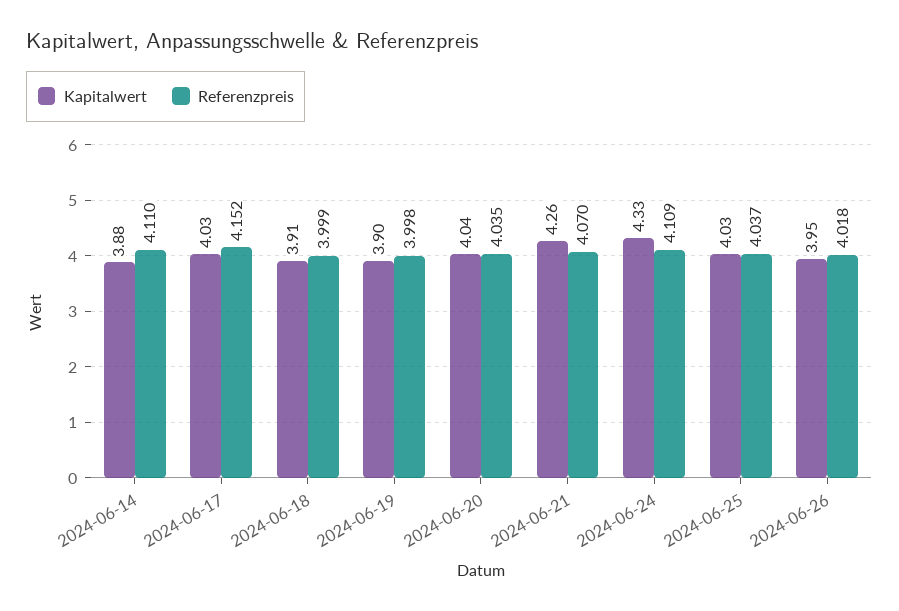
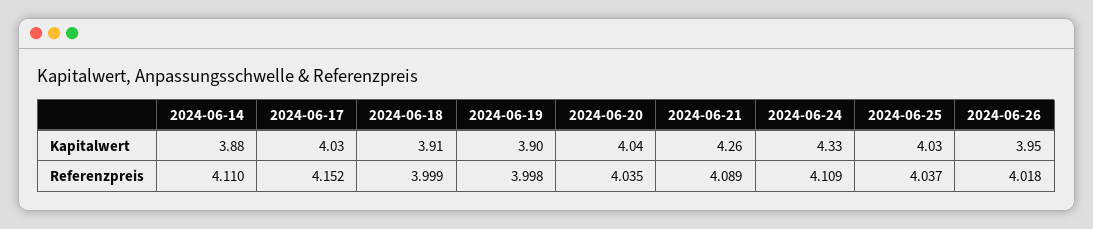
  {
    "Kapitalwert": {
      "2024-06-14": 3.88,
      "2024-06-17": 4.03,
      "2024-06-18": 3.91,
      "2024-06-19": 3.9,
      "2024-06-20": 4.04,
      "2024-06-21": 4.26,
      "2024-06-24": 4.33,
      "2024-06-25": 4.03,
      "2024-06-26": 3.95
    },
    "Referenzpreis": {
      "2024-06-14": 4.11,
      "2024-06-17": 4.152,
      "2024-06-18": 3.999,
      "2024-06-19": 3.998,
      "2024-06-20": 4.035,
-     "2024-06-21": 4.07,
+     "2024-06-21": 4.089,
      "2024-06-24": 4.109,
      "2024-06-25": 4.037,
      "2024-06-26": 4.018
    }
  }

